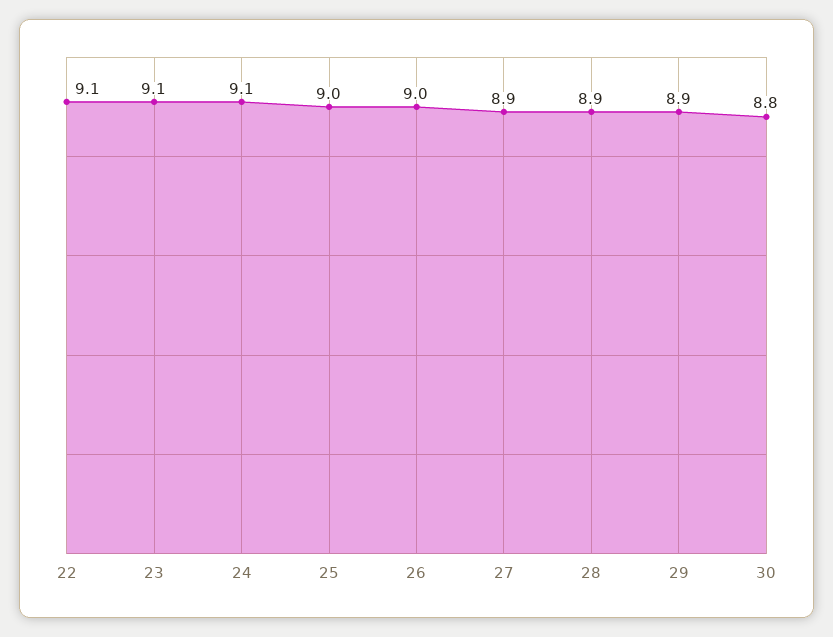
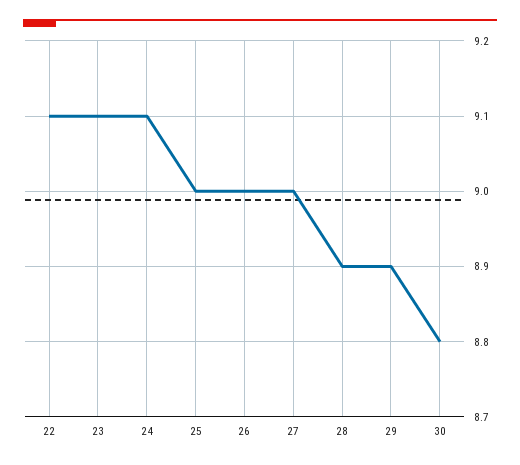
  {
    "22": 9.1,
    "23": 9.1,
    "24": 9.1,
    "25": 9,
    "26": 9,
-   "27": 8.9,
+   "27": 9,
    "28": 8.9,
    "29": 8.9,
    "30": 8.8
  }

